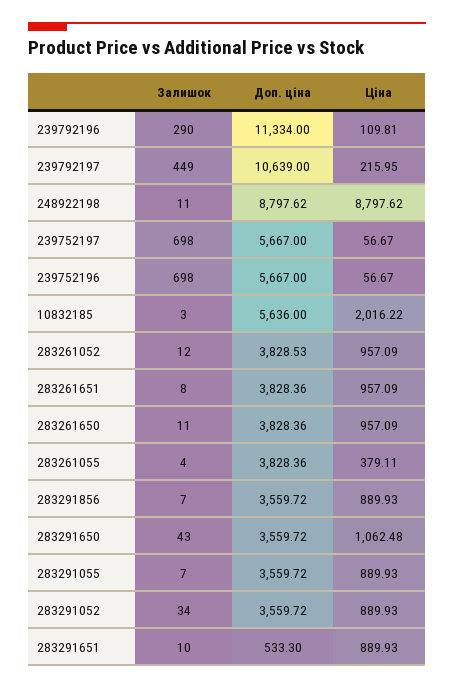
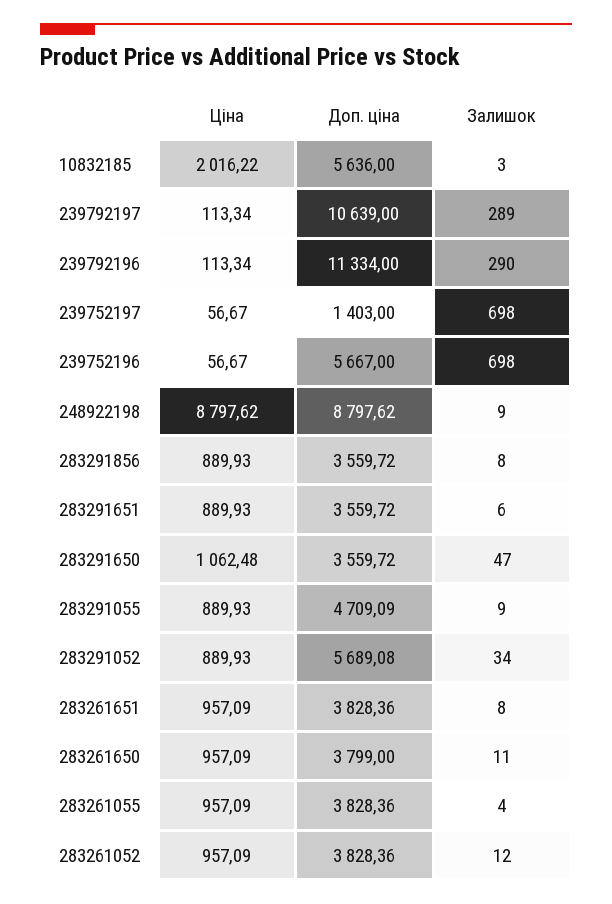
  {
    "Залишок": {
      "239792196": 290,
-     "239792197": 449,
+     "239792197": 289,
-     "248922198": 11,
+     "248922198": 9,
      "239752197": 698,
      "239752196": 698,
      "10832185": 3,
      "283261052": 12,
      "283261651": 8,
      "283261650": 11,
      "283261055": 4,
-     "283291856": 7,
+     "283291856": 8,
-     "283291650": 43,
+     "283291650": 47,
-     "283291055": 7,
+     "283291055": 9,
      "283291052": 34,
-     "283291651": 10
+     "283291651": 6
    },
    "Доп. ціна": {
      "239792196": 11334,
      "239792197": 10639,
      "248922198": 8797.62,
-     "239752197": 5667,
+     "239752197": 1403,
      "239752196": 5667,
      "10832185": 5636,
-     "283261052": 3828.53,
+     "283261052": 3828.36,
      "283261651": 3828.36,
-     "283261650": 3828.36,
+     "283261650": 3799,
      "283261055": 3828.36,
      "283291856": 3559.72,
      "283291650": 3559.72,
-     "283291055": 3559.72,
+     "283291055": 4709.09,
-     "283291052": 3559.72,
+     "283291052": 5689.08,
-     "283291651": 533.3
+     "283291651": 3559.72
    },
    "Ціна": {
-     "239792196": 109.81,
+     "239792196": 113.34,
-     "239792197": 215.95,
+     "239792197": 113.34,
      "248922198": 8797.62,
      "239752197": 56.67,
      "239752196": 56.67,
      "10832185": 2016.22,
      "283261052": 957.09,
      "283261651": 957.09,
      "283261650": 957.09,
-     "283261055": 379.11,
+     "283261055": 957.09,
      "283291856": 889.93,
      "283291650": 1062.48,
      "283291055": 889.93,
      "283291052": 889.93,
      "283291651": 889.93
    }
  }

